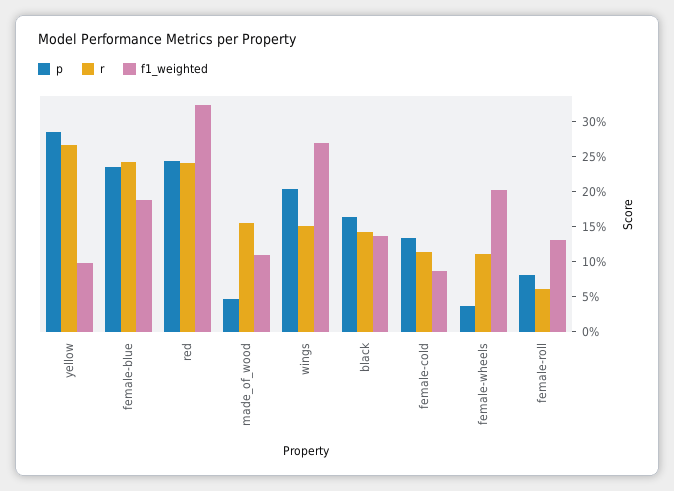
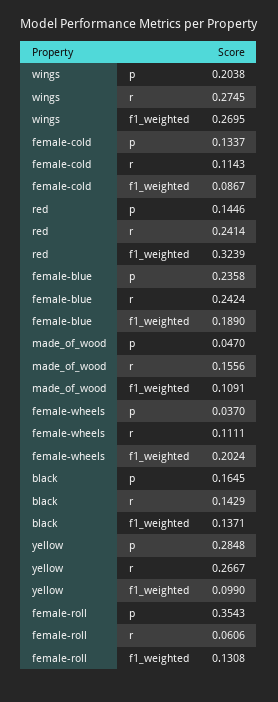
  {
    "p": {
      "yellow": 0.2848,
      "female-blue": 0.2358,
-     "red": 0.25,
+     "red": 0.1446,
      "made_of_wood": 0.047,
      "wings": 0.2038,
      "black": 0.1645,
      "female-cold": 0.1337,
      "female-wheels": 0.037,
-     "female-roll": 0.075
+     "female-roll": 0.3543
    },
    "r": {
      "yellow": 0.2667,
      "female-blue": 0.2424,
      "red": 0.2414,
      "made_of_wood": 0.1556,
-     "wings": 0.15,
+     "wings": 0.2745,
      "black": 0.1429,
      "female-cold": 0.1143,
      "female-wheels": 0.1111,
      "female-roll": 0.0606
    },
    "f1_weighted": {
      "yellow": 0.099,
      "female-blue": 0.189,
      "red": 0.3239,
      "made_of_wood": 0.1091,
      "wings": 0.2695,
      "black": 0.1371,
      "female-cold": 0.0867,
      "female-wheels": 0.2024,
      "female-roll": 0.1308
    }
  }

